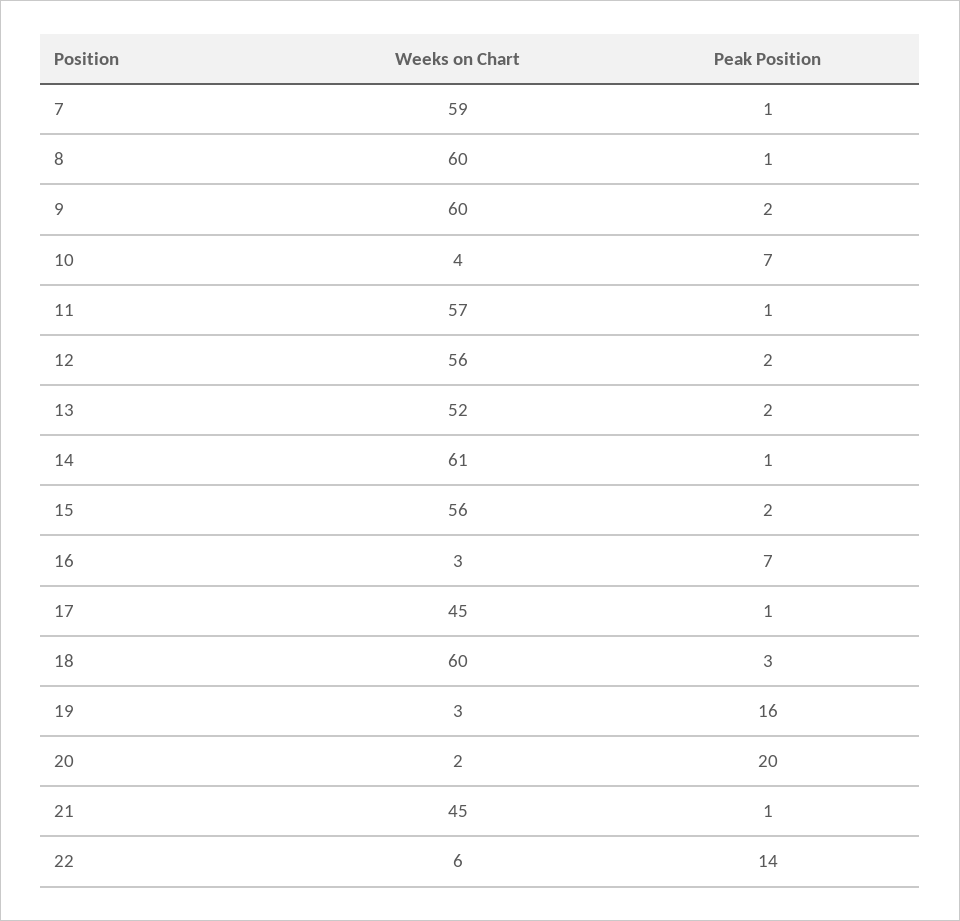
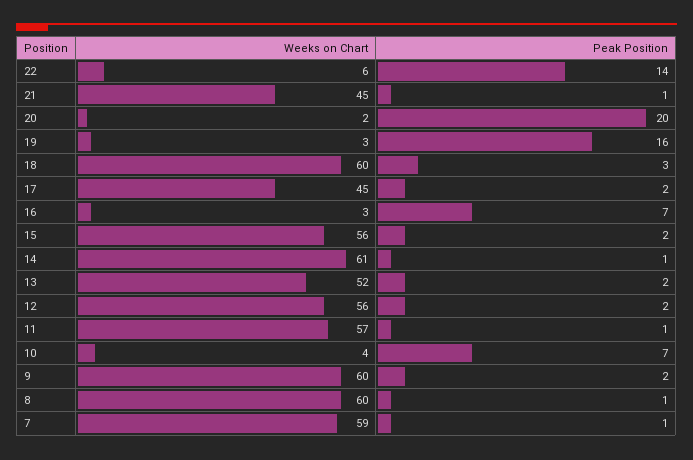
  {
    "Weeks on Chart": {
      "7": 59,
      "8": 60,
      "9": 60,
      "10": 4,
      "11": 57,
      "12": 56,
      "13": 52,
      "14": 61,
      "15": 56,
      "16": 3,
      "17": 45,
      "18": 60,
      "19": 3,
      "20": 2,
      "21": 45,
      "22": 6
    },
    "Peak Position": {
      "7": 1,
      "8": 1,
      "9": 2,
      "10": 7,
      "11": 1,
      "12": 2,
      "13": 2,
      "14": 1,
      "15": 2,
      "16": 7,
-     "17": 1,
+     "17": 2,
      "18": 3,
      "19": 16,
      "20": 20,
      "21": 1,
      "22": 14
    }
  }

